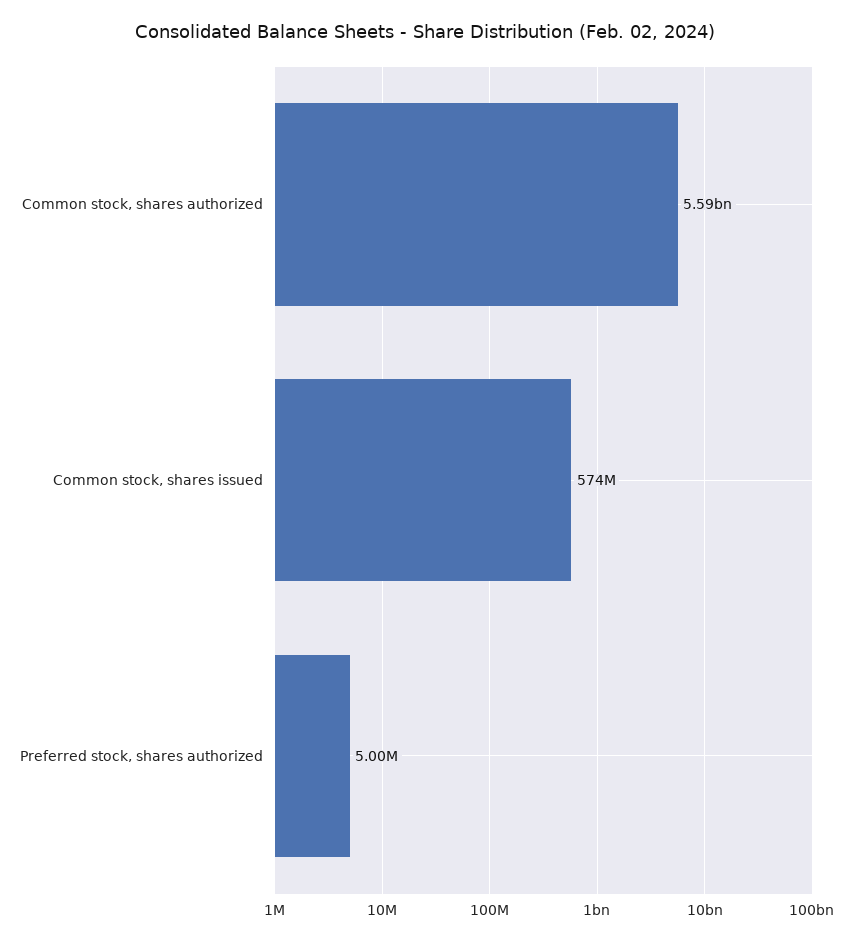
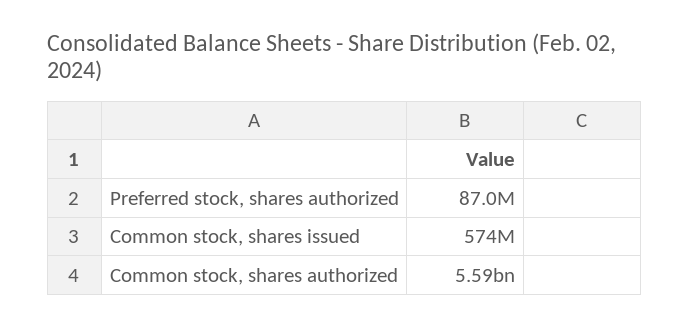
  {
    "Common stock, shares authorized": 5590000000,
    "Common stock, shares issued": 574000000,
-   "Preferred stock, shares authorized": 5000000
+   "Preferred stock, shares authorized": 87000000
  }

